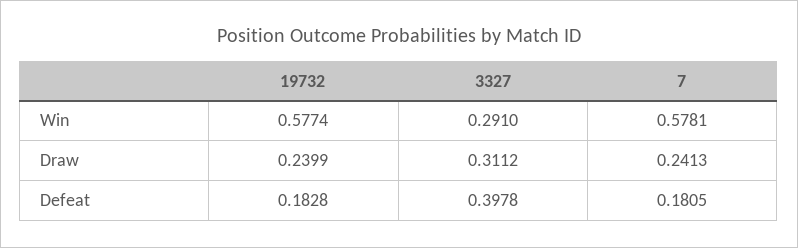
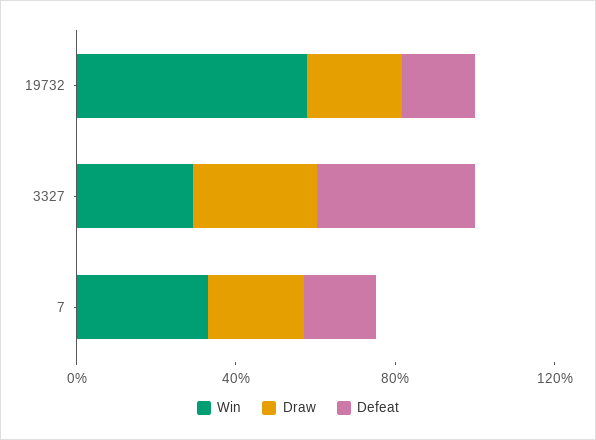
  {
    "Win": {
      "19732": 0.5774,
      "3327": 0.291,
-     "7": 0.5781
+     "7": 0.3
    },
    "Draw": {
      "19732": 0.2399,
      "3327": 0.3112,
      "7": 0.2413
    },
    "Defeat": {
      "19732": 0.1828,
      "3327": 0.3978,
      "7": 0.1805
    }
  }

